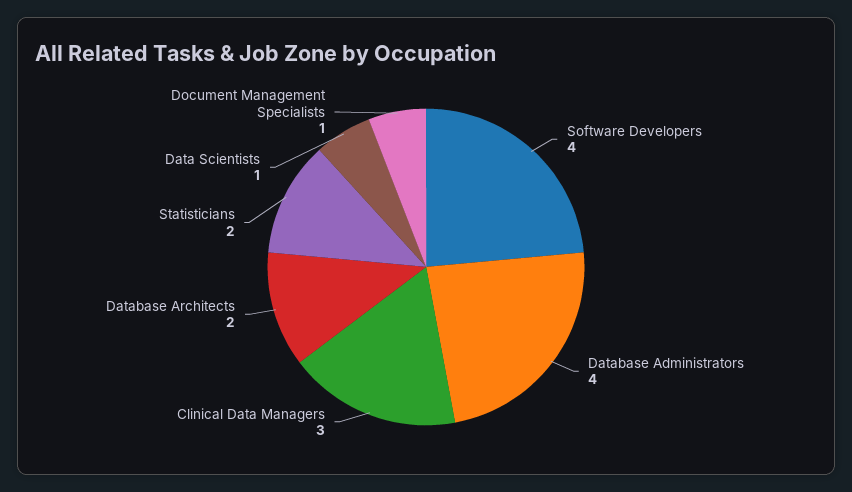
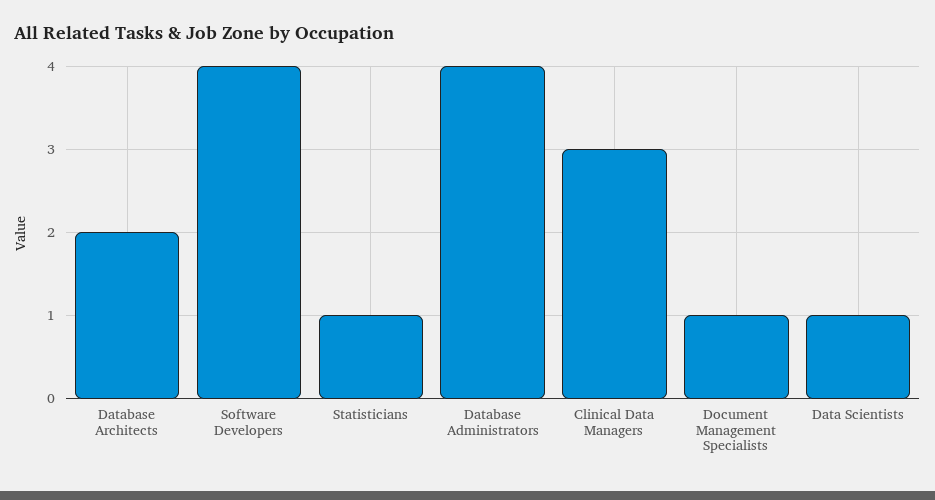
  {
    "Software Developers": 4,
    "Database Administrators": 4,
    "Clinical Data Managers": 3,
    "Database Architects": 2,
-   "Statisticians": 2,
+   "Statisticians": 1,
    "Data Scientists": 1,
    "Document Management Specialists": 1
  }

